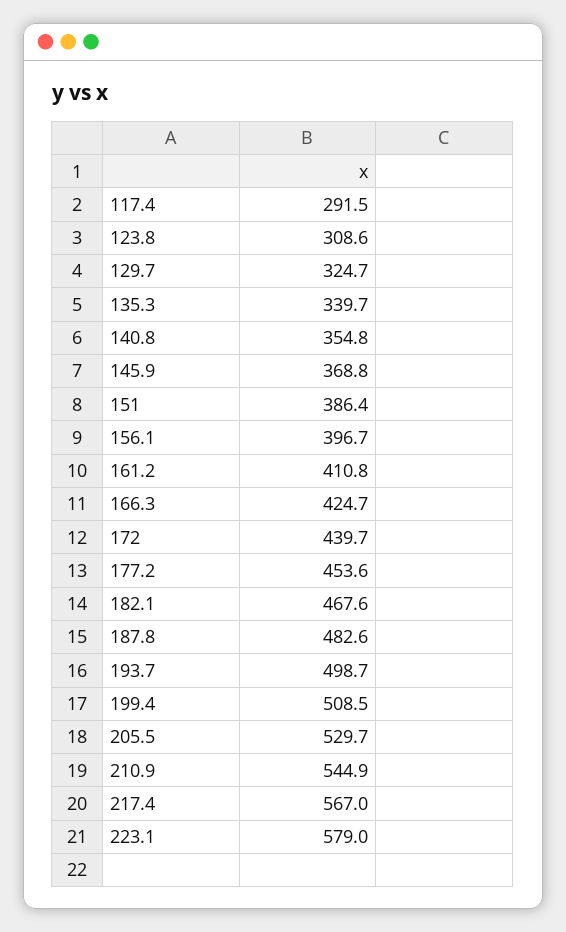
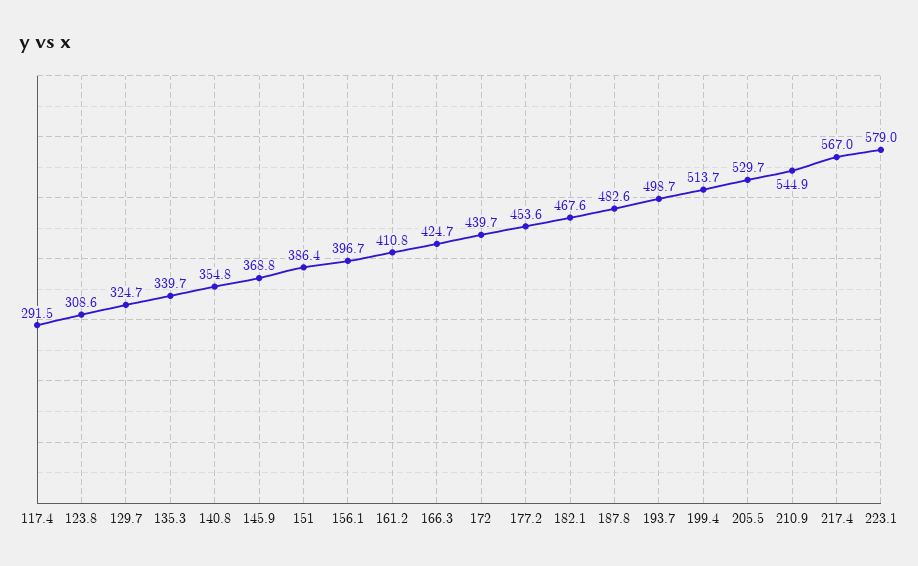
  {
    "117.4": 291.5,
    "123.8": 308.6,
    "129.7": 324.7,
    "135.3": 339.7,
    "140.8": 354.8,
    "145.9": 368.8,
    "151": 386.4,
    "156.1": 396.7,
    "161.2": 410.8,
    "166.3": 424.7,
    "172": 439.7,
    "177.2": 453.6,
    "182.1": 467.6,
    "187.8": 482.6,
    "193.7": 498.7,
-   "199.4": 508.5,
+   "199.4": 513.7,
    "205.5": 529.7,
    "210.9": 544.9,
    "217.4": 567,
    "223.1": 579
  }

